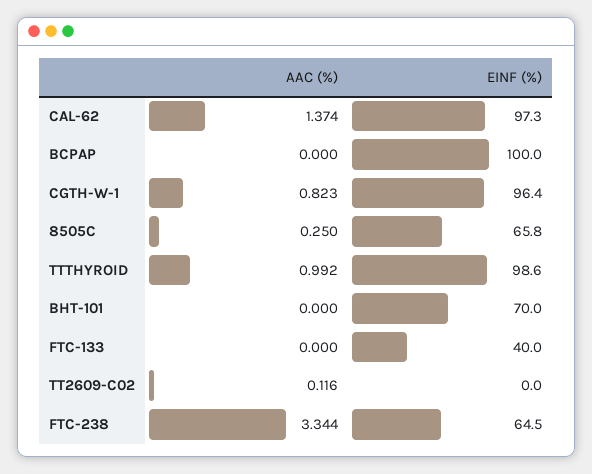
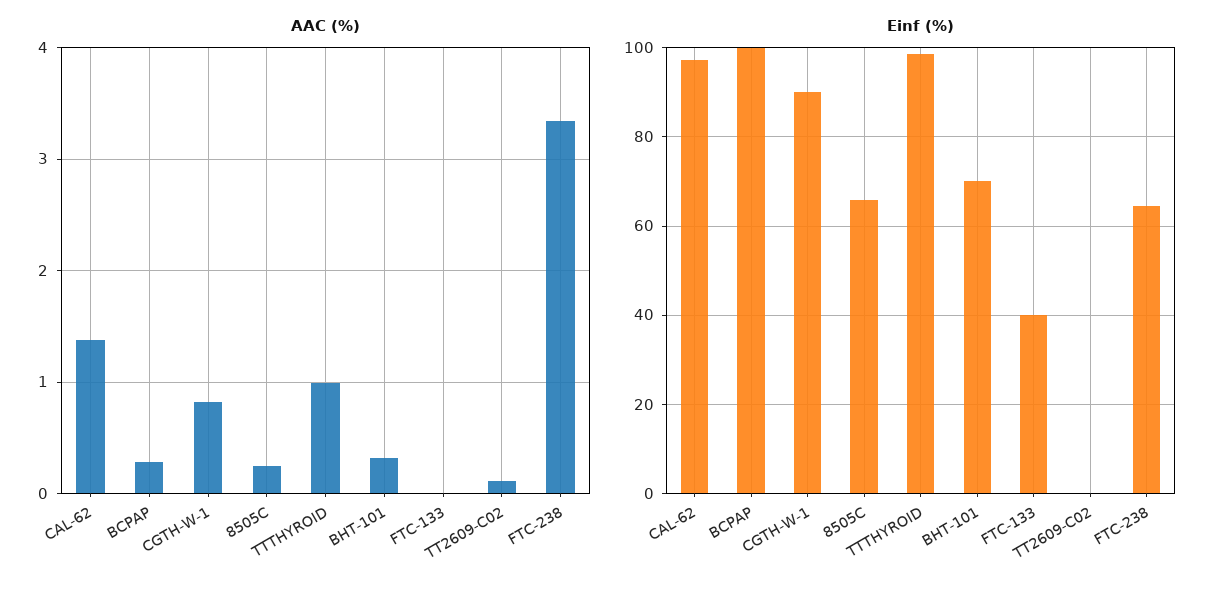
  {
    "AAC (%)": {
      "CAL-62": 1.374,
-     "BCPAP": 0,
+     "BCPAP": 0.3,
      "CGTH-W-1": 0.823,
      "8505C": 0.25,
      "TTTHYROID": 0.992,
-     "BHT-101": 0,
+     "BHT-101": 0.3,
      "FTC-133": 0,
      "TT2609-C02": 0.116,
      "FTC-238": 3.344
    },
    "EINF (%)": {
      "CAL-62": 97.3,
      "BCPAP": 100,
-     "CGTH-W-1": 96.4,
+     "CGTH-W-1": 90,
      "8505C": 65.8,
      "TTTHYROID": 98.6,
      "BHT-101": 70,
      "FTC-133": 40,
      "TT2609-C02": 0,
      "FTC-238": 64.5
    }
  }

